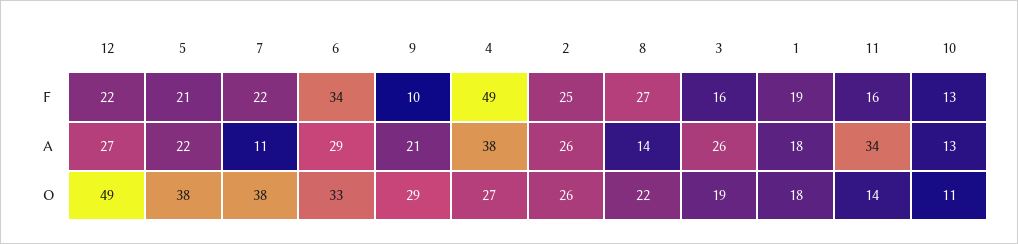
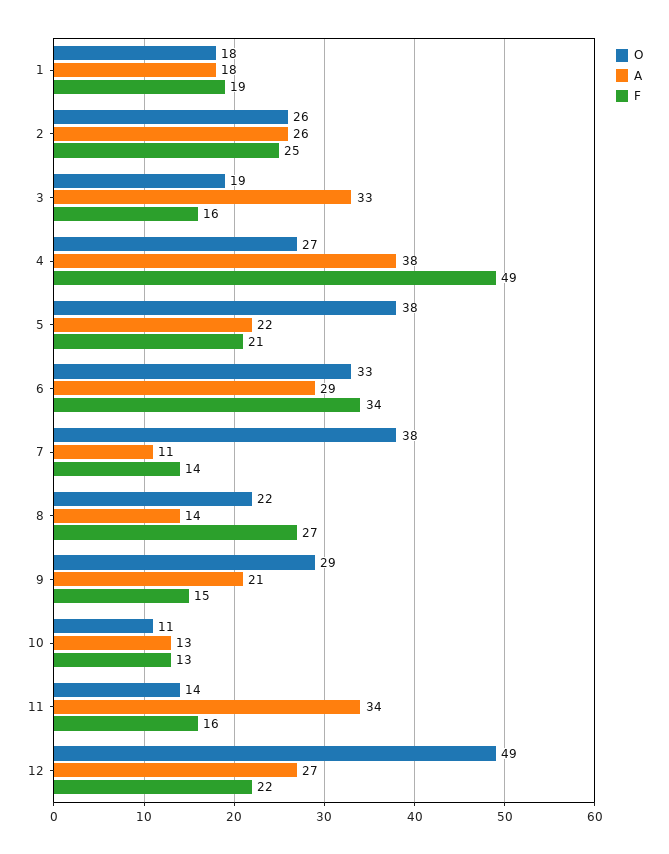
  {
    "F": {
      "12": 22,
      "5": 21,
-     "7": 22,
+     "7": 14,
      "6": 34,
-     "9": 10,
+     "9": 15,
      "4": 49,
      "2": 25,
      "8": 27,
      "3": 16,
      "1": 19,
      "11": 16,
      "10": 13
    },
    "A": {
      "12": 27,
      "5": 22,
      "7": 11,
      "6": 29,
      "9": 21,
      "4": 38,
      "2": 26,
      "8": 14,
-     "3": 26,
+     "3": 33,
      "1": 18,
      "11": 34,
      "10": 13
    },
    "O": {
      "12": 49,
      "5": 38,
      "7": 38,
      "6": 33,
      "9": 29,
      "4": 27,
      "2": 26,
      "8": 22,
      "3": 19,
      "1": 18,
      "11": 14,
      "10": 11
    }
  }

